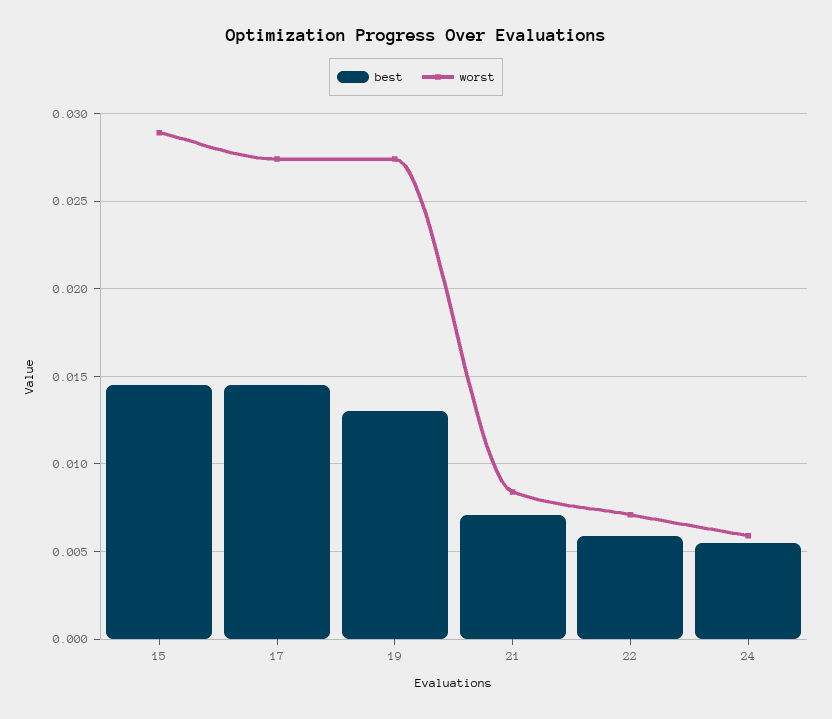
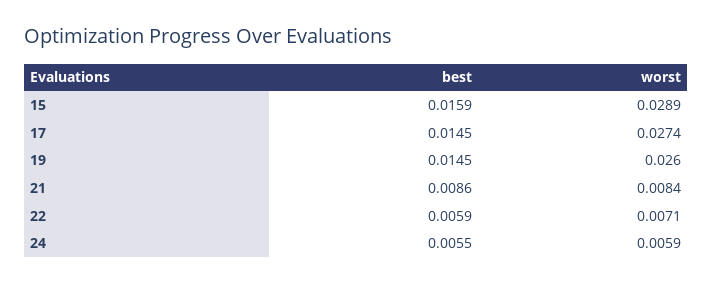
  {
    "best": {
-     "15": 0.0145,
+     "15": 0.0159,
      "17": 0.0145,
-     "19": 0.013,
+     "19": 0.0145,
-     "21": 0.007,
+     "21": 0.0086,
      "22": 0.0059,
      "24": 0.0055
    },
    "worst": {
      "15": 0.0289,
      "17": 0.0274,
-     "19": 0.0275,
+     "19": 0.026,
      "21": 0.0084,
      "22": 0.0071,
      "24": 0.0059
    }
  }

